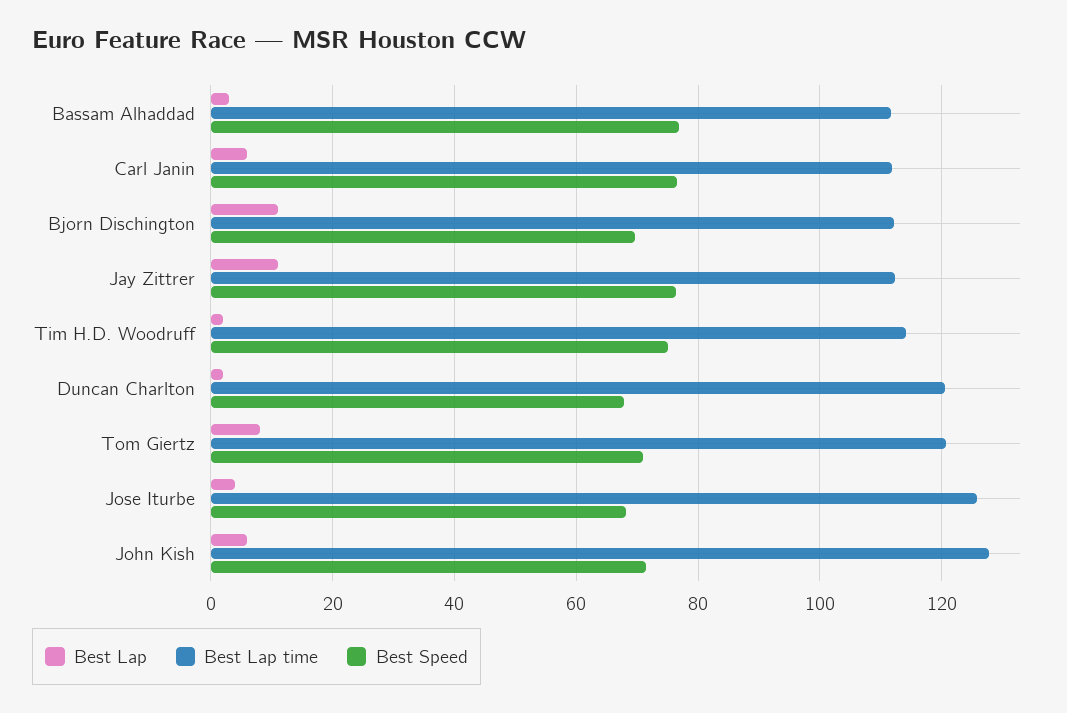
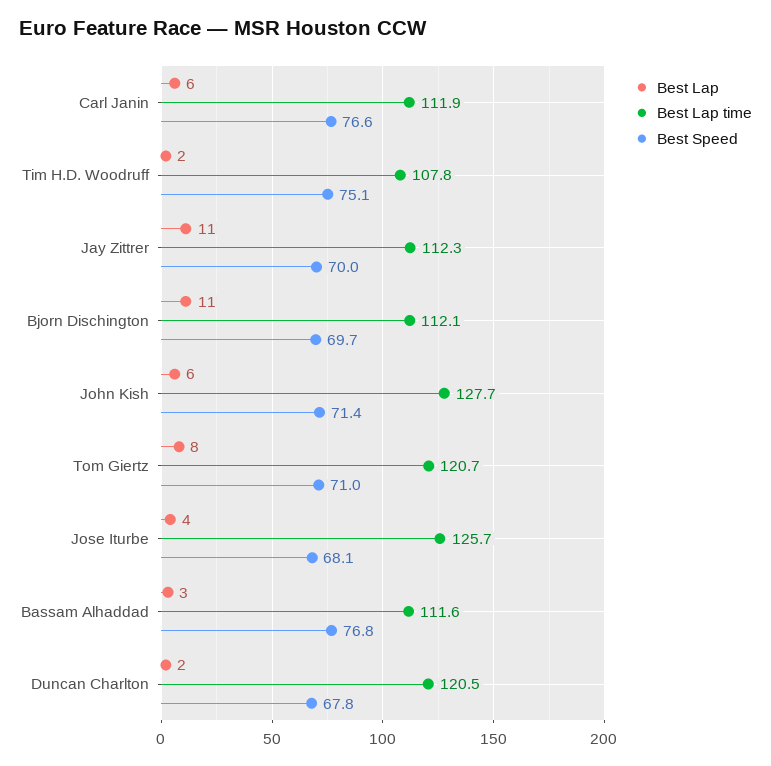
  {
    "Best Lap": {
      "Bassam Alhaddad": 3,
      "Carl Janin": 6,
      "Bjorn Dischington": 11,
      "Jay Zittrer": 11,
      "Tim H.D. Woodruff": 2,
      "Duncan Charlton": 2,
      "Tom Giertz": 8,
      "Jose Iturbe": 4,
      "John Kish": 6
    },
    "Best Lap time": {
      "Bassam Alhaddad": 111.6,
      "Carl Janin": 111.9,
      "Bjorn Dischington": 112.1,
      "Jay Zittrer": 112.3,
-     "Tim H.D. Woodruff": 114,
+     "Tim H.D. Woodruff": 107.8,
      "Duncan Charlton": 120.5,
      "Tom Giertz": 120.7,
      "Jose Iturbe": 125.7,
      "John Kish": 127.7
    },
    "Best Speed": {
      "Bassam Alhaddad": 76.8,
      "Carl Janin": 76.6,
      "Bjorn Dischington": 69.7,
-     "Jay Zittrer": 76,
+     "Jay Zittrer": 70,
      "Tim H.D. Woodruff": 75.1,
      "Duncan Charlton": 67.8,
      "Tom Giertz": 71,
      "Jose Iturbe": 68.1,
      "John Kish": 71.4
    }
  }

